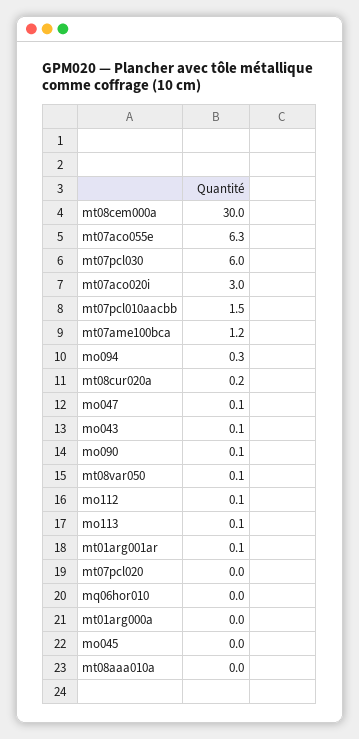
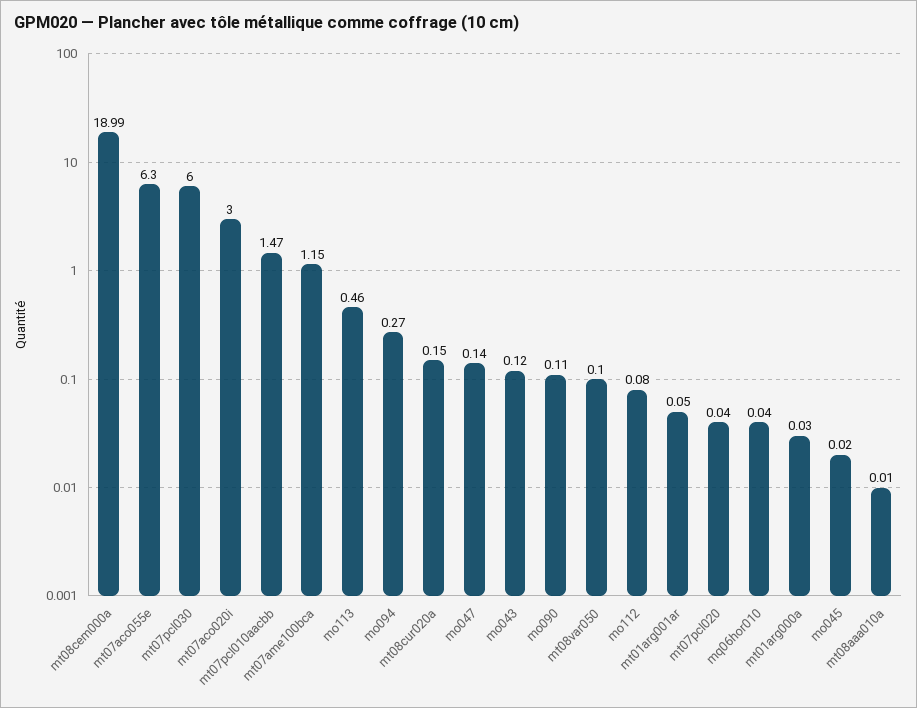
  {
-   "mt08cem000a": 30,
+   "mt08cem000a": 18.99,
    "mt07aco055e": 6.3,
    "mt07pcl030": 6,
    "mt07aco020i": 3,
    "mt07pcl010aacbb": 1.47,
    "mt07ame100bca": 1.15,
    "mo094": 0.27,
    "mt08cur020a": 0.15,
    "mo047": 0.14,
    "mo043": 0.12,
    "mo090": 0.11,
    "mt08var050": 0.1,
    "mo112": 0.08,
-   "mo113": 0.1,
+   "mo113": 0.46,
    "mt01arg001ar": 0.05,
    "mt07pcl020": 0.04,
    "mq06hor010": 0.04,
    "mt01arg000a": 0.03,
    "mo045": 0.02,
    "mt08aaa010a": 0.01
  }

